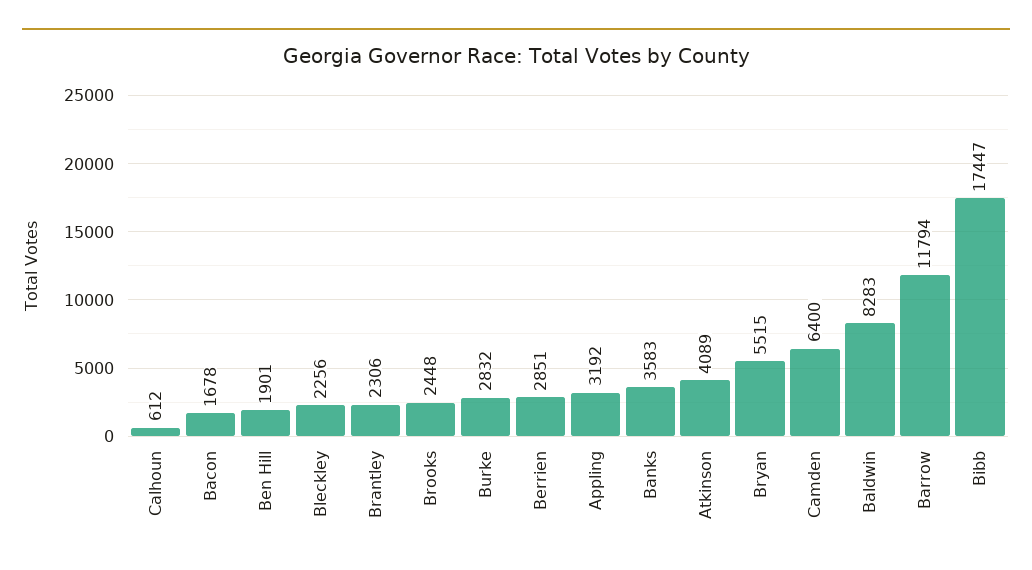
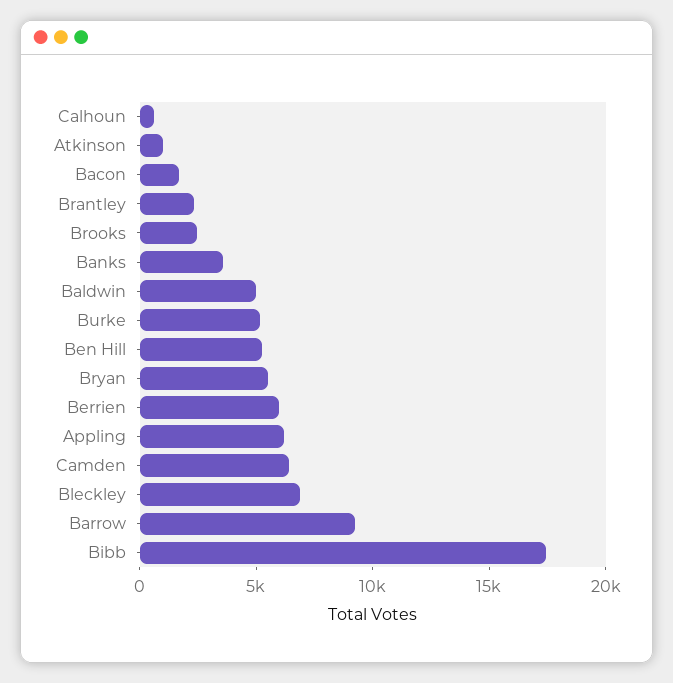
  {
    "Calhoun": 612,
    "Bacon": 1678,
-   "Ben Hill": 1901,
+   "Ben Hill": 5000,
-   "Bleckley": 2256,
+   "Bleckley": 7000,
    "Brantley": 2306,
    "Brooks": 2448,
-   "Burke": 2832,
+   "Burke": 5000,
-   "Berrien": 2851,
+   "Berrien": 6000,
-   "Appling": 3192,
+   "Appling": 6000,
    "Banks": 3583,
-   "Atkinson": 4089,
+   "Atkinson": 1000,
    "Bryan": 5515,
    "Camden": 6400,
-   "Baldwin": 8283,
+   "Baldwin": 5000,
-   "Barrow": 11794,
+   "Barrow": 9000,
    "Bibb": 17447
  }

